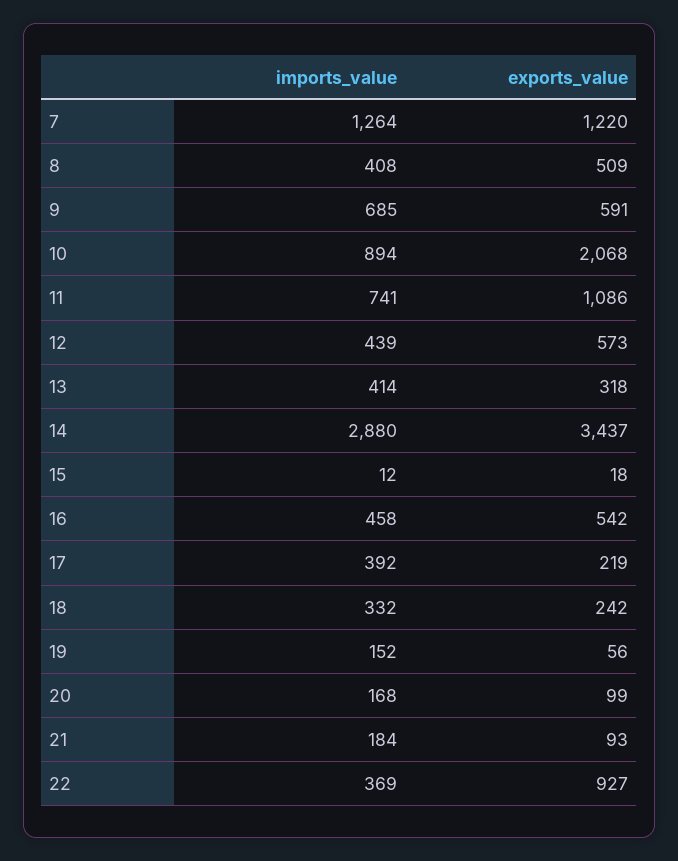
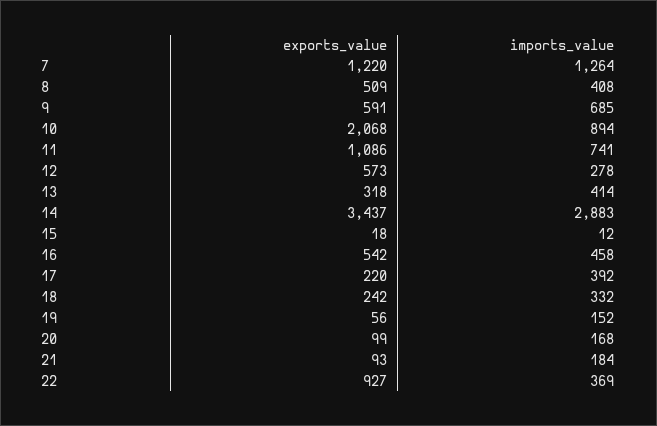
  {
    "imports_value": {
      "7": 1264,
      "8": 408,
      "9": 685,
      "10": 894,
      "11": 741,
-     "12": 439,
+     "12": 278,
      "13": 414,
-     "14": 2880,
+     "14": 2883,
      "15": 12,
      "16": 458,
      "17": 392,
      "18": 332,
      "19": 152,
      "20": 168,
      "21": 184,
      "22": 369
    },
    "exports_value": {
      "7": 1220,
      "8": 509,
      "9": 591,
      "10": 2068,
      "11": 1086,
      "12": 573,
      "13": 318,
      "14": 3437,
      "15": 18,
      "16": 542,
-     "17": 219,
+     "17": 220,
      "18": 242,
      "19": 56,
      "20": 99,
      "21": 93,
      "22": 927
    }
  }

